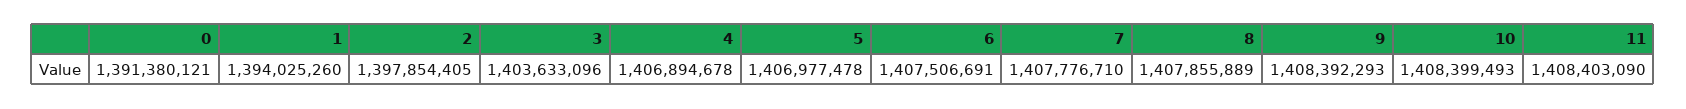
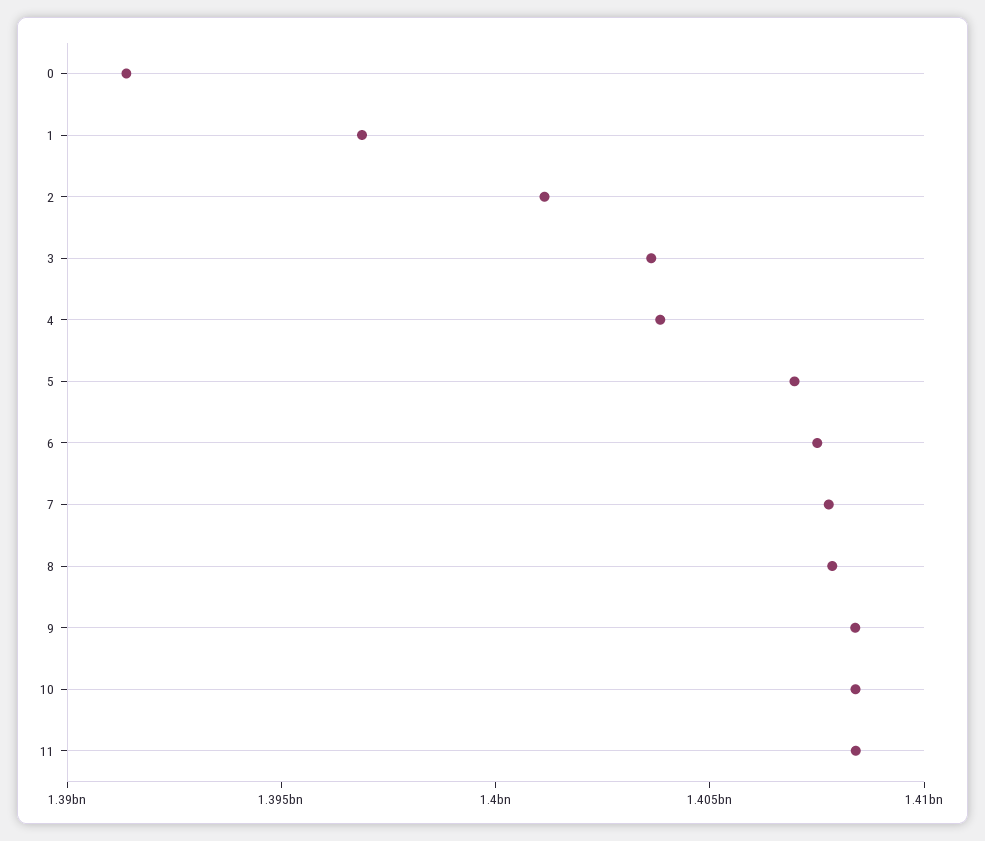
  {
    "0": 1391380121,
-   "1": 1394025260,
+   "1": 1397000000,
-   "2": 1397854405,
+   "2": 1401000000,
    "3": 1403633096,
-   "4": 1406894678,
+   "4": 1404000000,
    "5": 1406977478,
    "6": 1407506691,
    "7": 1407776710,
    "8": 1407855889,
    "9": 1408392293,
    "10": 1408399493,
    "11": 1408403090
  }

